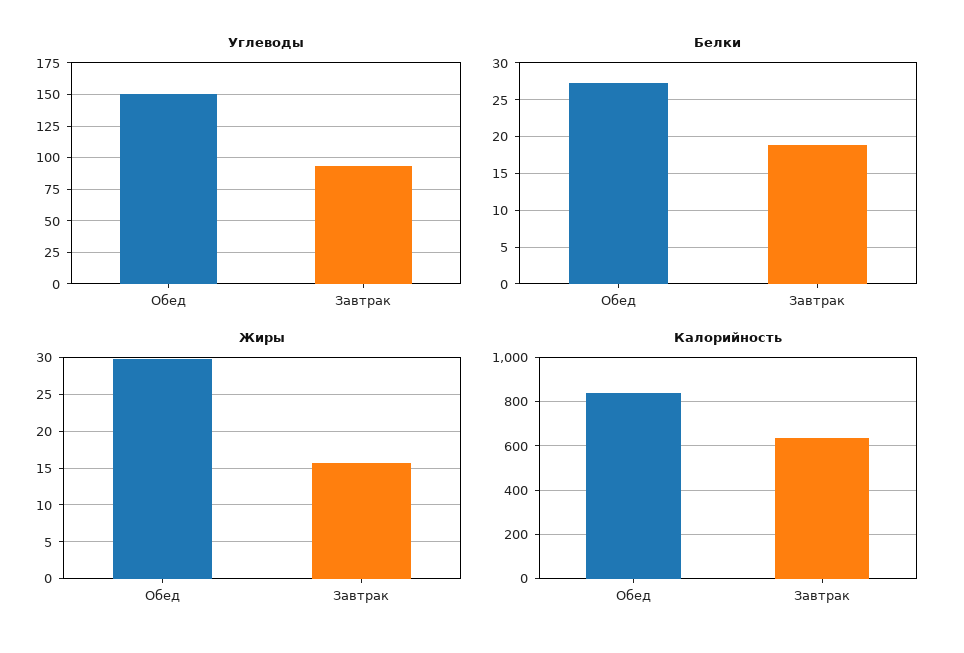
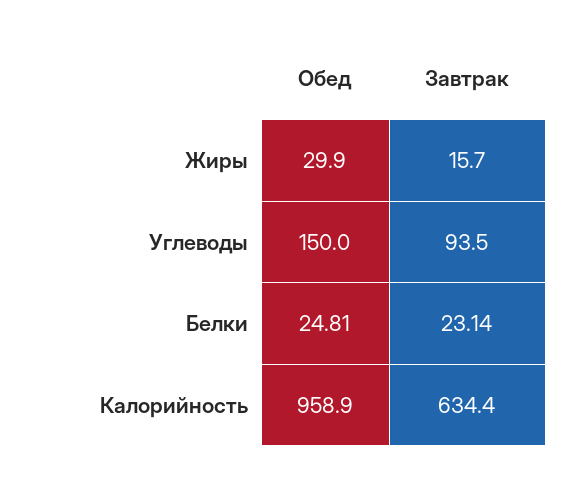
  {
    "Углеводы": {
      "Обед": 150,
      "Завтрак": 93.5
    },
    "Белки": {
-     "Обед": 27,
+     "Обед": 24.81,
-     "Завтрак": 19
+     "Завтрак": 23.14
    },
    "Жиры": {
      "Обед": 29.9,
      "Завтрак": 15.7
    },
    "Калорийность": {
-     "Обед": 850,
+     "Обед": 958.9,
      "Завтрак": 634.4
    }
  }

